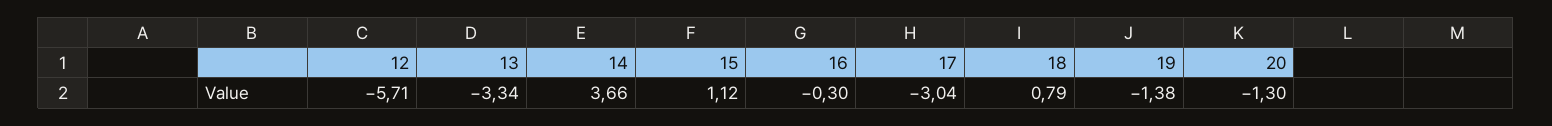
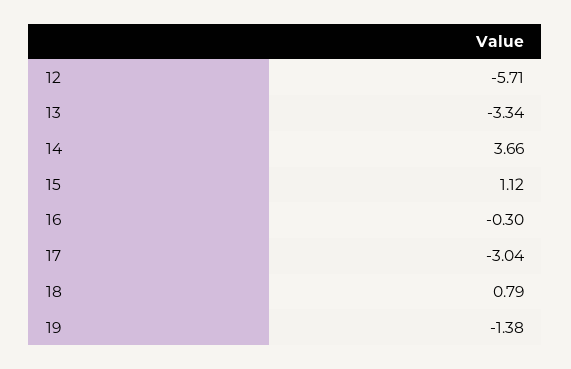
  {
    "12": -5.71,
    "13": -3.34,
    "14": 3.66,
    "15": 1.12,
    "16": -0.3,
    "17": -3.04,
    "18": 0.79,
-   "19": -1.38,
+   "19": -1.38
-   "20": -1.3
  }

